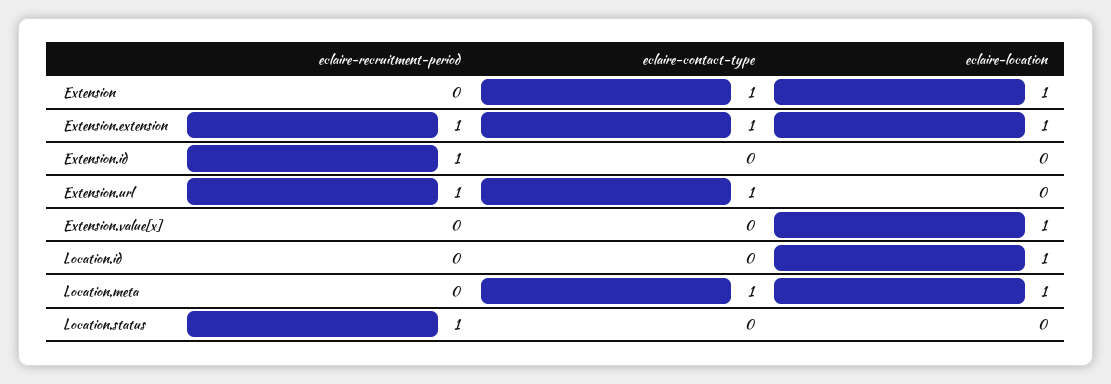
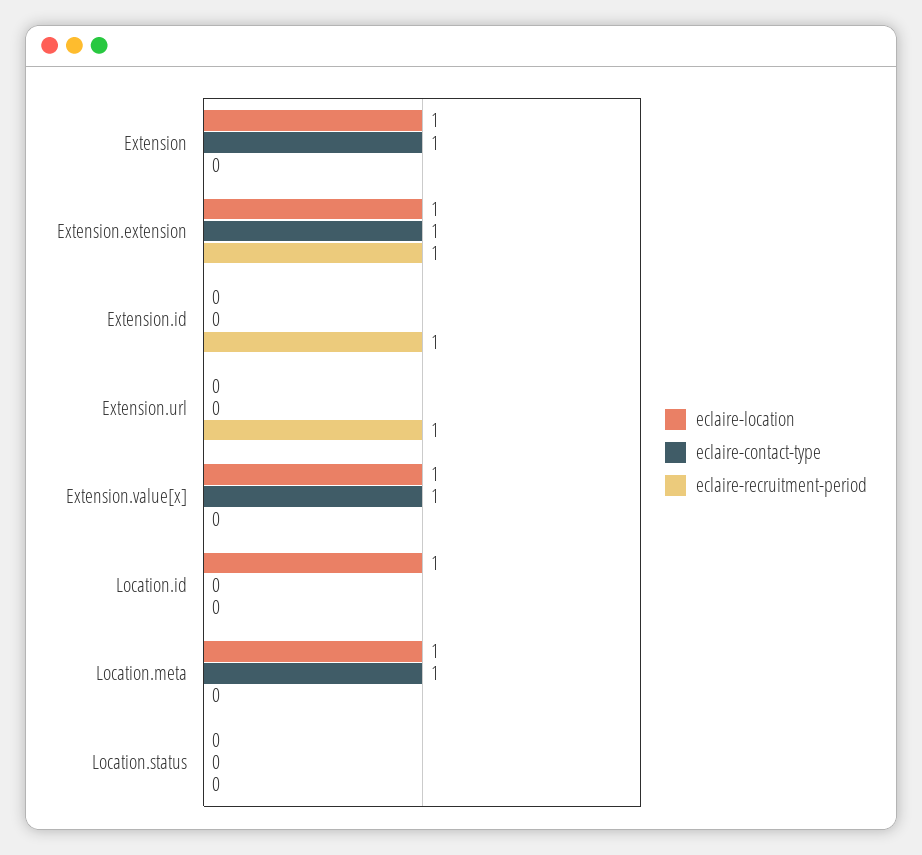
  {
    "eclaire-recruitment-period": {
      "Extension": 0,
      "Extension.extension": 1,
      "Extension.id": 1,
      "Extension.url": 1,
      "Extension.value[x]": 0,
      "Location.id": 0,
      "Location.meta": 0,
-     "Location.status": 1
+     "Location.status": 0
    },
    "eclaire-contact-type": {
      "Extension": 1,
      "Extension.extension": 1,
      "Extension.id": 0,
-     "Extension.url": 1,
+     "Extension.url": 0,
-     "Extension.value[x]": 0,
+     "Extension.value[x]": 1,
      "Location.id": 0,
      "Location.meta": 1,
      "Location.status": 0
    },
    "eclaire-location": {
      "Extension": 1,
      "Extension.extension": 1,
      "Extension.id": 0,
      "Extension.url": 0,
      "Extension.value[x]": 1,
      "Location.id": 1,
      "Location.meta": 1,
      "Location.status": 0
    }
  }

